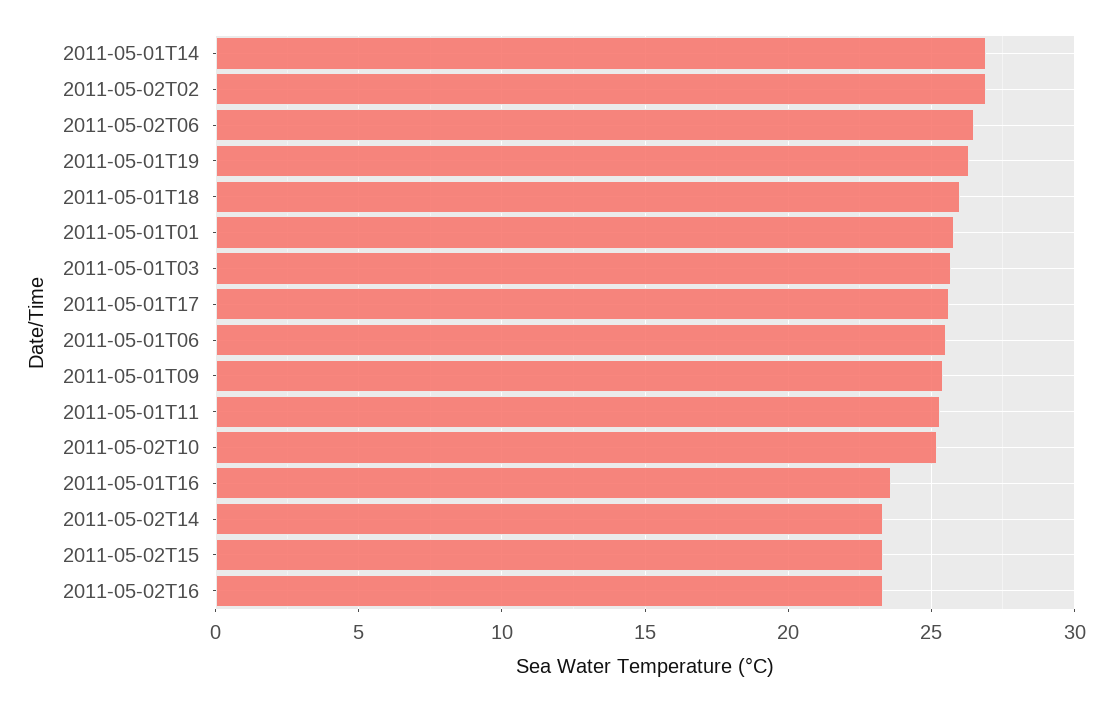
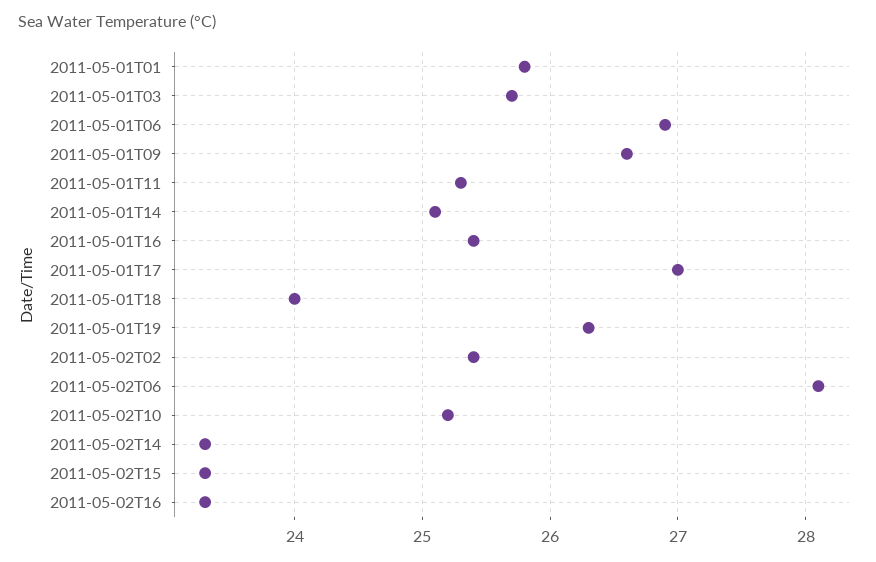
  {
-   "2011-05-01T14": 27,
+   "2011-05-01T14": 25.1,
-   "2011-05-02T02": 27,
+   "2011-05-02T02": 25.4,
-   "2011-05-02T06": 26.5,
+   "2011-05-02T06": 28.1,
    "2011-05-01T19": 26.3,
-   "2011-05-01T18": 26,
+   "2011-05-01T18": 24,
    "2011-05-01T01": 25.8,
    "2011-05-01T03": 25.7,
-   "2011-05-01T17": 25.5,
+   "2011-05-01T17": 27,
-   "2011-05-01T06": 25.5,
+   "2011-05-01T06": 26.9,
-   "2011-05-01T09": 25.5,
+   "2011-05-01T09": 26.6,
    "2011-05-01T11": 25.3,
    "2011-05-02T10": 25.2,
-   "2011-05-01T16": 23.5,
+   "2011-05-01T16": 25.4,
    "2011-05-02T14": 23.3,
    "2011-05-02T15": 23.3,
    "2011-05-02T16": 23.3
  }

